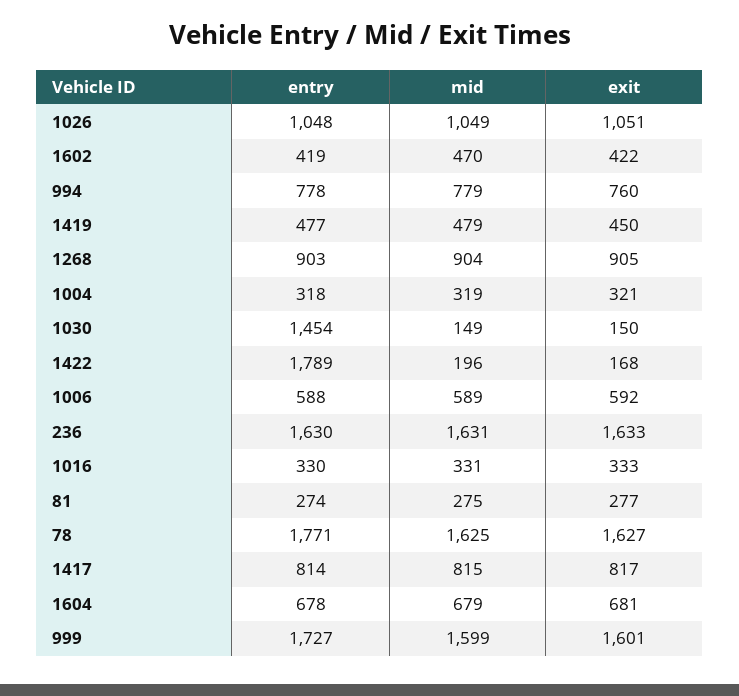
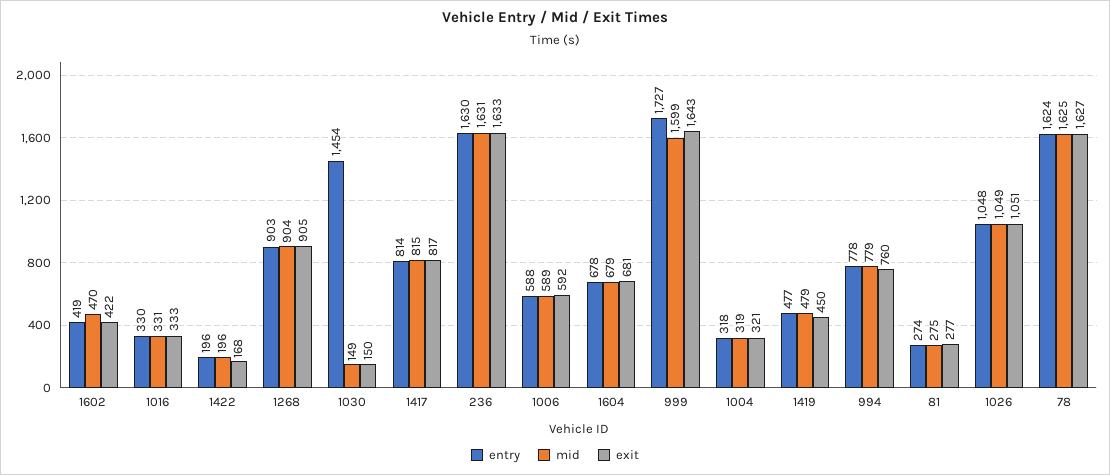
  {
    "entry": {
      "1026": 1048,
      "1602": 419,
      "994": 778,
      "1419": 477,
      "1268": 903,
      "1004": 318,
      "1030": 1454,
-     "1422": 1789,
+     "1422": 196,
      "1006": 588,
      "236": 1630,
      "1016": 330,
      "81": 274,
-     "78": 1771,
+     "78": 1624,
      "1417": 814,
      "1604": 678,
      "999": 1727
    },
    "mid": {
      "1026": 1049,
      "1602": 470,
      "994": 779,
      "1419": 479,
      "1268": 904,
      "1004": 319,
      "1030": 149,
      "1422": 196,
      "1006": 589,
      "236": 1631,
      "1016": 331,
      "81": 275,
      "78": 1625,
      "1417": 815,
      "1604": 679,
      "999": 1599
    },
    "exit": {
      "1026": 1051,
      "1602": 422,
      "994": 760,
      "1419": 450,
      "1268": 905,
      "1004": 321,
      "1030": 150,
      "1422": 168,
      "1006": 592,
      "236": 1633,
      "1016": 333,
      "81": 277,
      "78": 1627,
      "1417": 817,
      "1604": 681,
-     "999": 1601
+     "999": 1643
    }
  }

